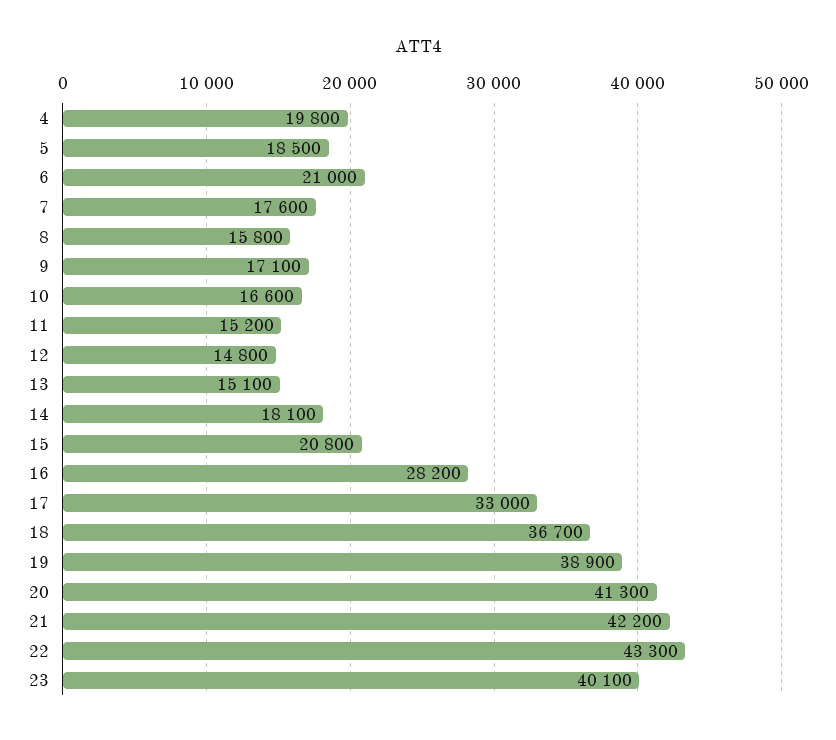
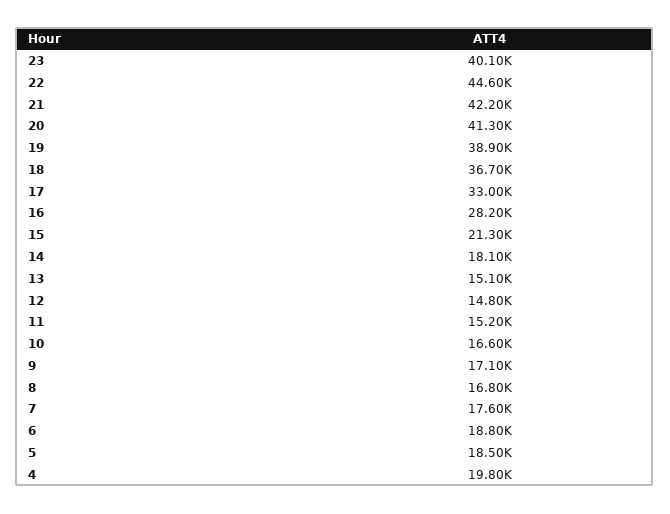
  {
    "4": 19800,
    "5": 18500,
-   "6": 21000,
+   "6": 18800,
    "7": 17600,
-   "8": 15800,
+   "8": 16800,
    "9": 17100,
    "10": 16600,
    "11": 15200,
    "12": 14800,
    "13": 15100,
    "14": 18100,
-   "15": 20800,
+   "15": 21300,
    "16": 28200,
    "17": 33000,
    "18": 36700,
    "19": 38900,
    "20": 41300,
    "21": 42200,
-   "22": 43300,
+   "22": 44600,
    "23": 40100
  }

